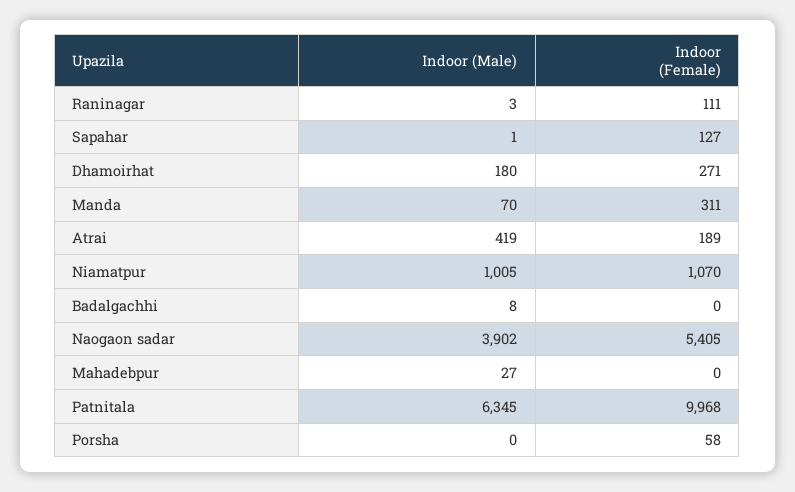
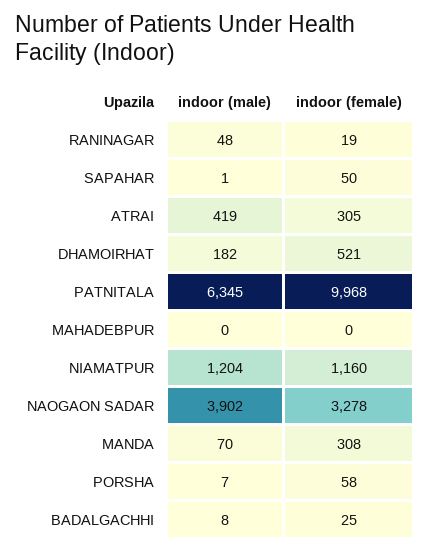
  {
    "Indoor (Male)": {
-     "Raninagar": 3,
+     "Raninagar": 48,
      "Sapahar": 1,
-     "Dhamoirhat": 180,
+     "Dhamoirhat": 182,
      "Manda": 70,
      "Atrai": 419,
-     "Niamatpur": 1005,
+     "Niamatpur": 1204,
      "Badalgachhi": 8,
      "Naogaon sadar": 3902,
-     "Mahadebpur": 27,
+     "Mahadebpur": 0,
      "Patnitala": 6345,
-     "Porsha": 0
+     "Porsha": 7
    },
    "Indoor (Female)": {
-     "Raninagar": 111,
+     "Raninagar": 19,
-     "Sapahar": 127,
+     "Sapahar": 50,
-     "Dhamoirhat": 271,
+     "Dhamoirhat": 521,
-     "Manda": 311,
+     "Manda": 308,
-     "Atrai": 189,
+     "Atrai": 305,
-     "Niamatpur": 1070,
+     "Niamatpur": 1160,
-     "Badalgachhi": 0,
+     "Badalgachhi": 25,
-     "Naogaon sadar": 5405,
+     "Naogaon sadar": 3278,
      "Mahadebpur": 0,
      "Patnitala": 9968,
      "Porsha": 58
    }
  }

